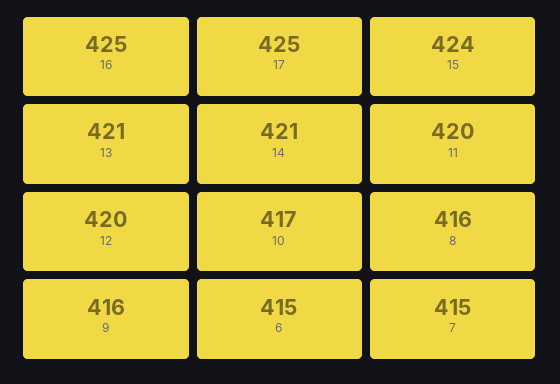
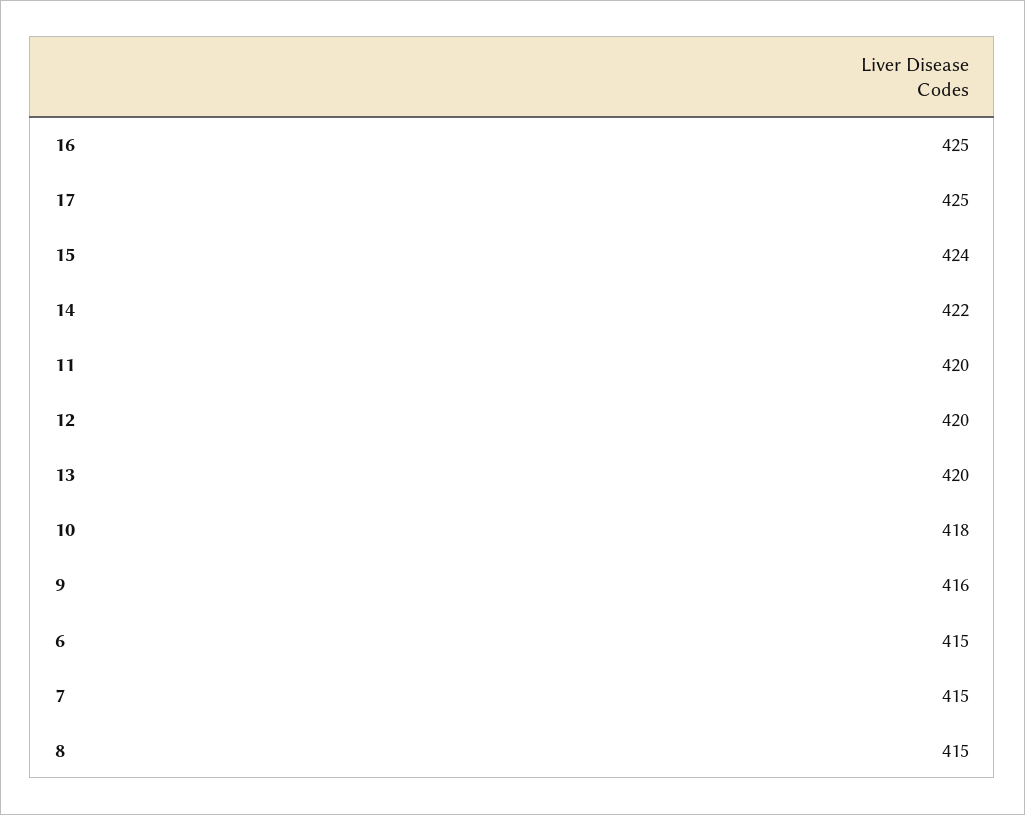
  {
    "16": 425,
    "17": 425,
    "15": 424,
-   "13": 421,
+   "13": 420,
-   "14": 421,
+   "14": 422,
    "11": 420,
    "12": 420,
-   "10": 417,
+   "10": 418,
-   "8": 416,
+   "8": 415,
    "9": 416,
    "6": 415,
    "7": 415
  }

